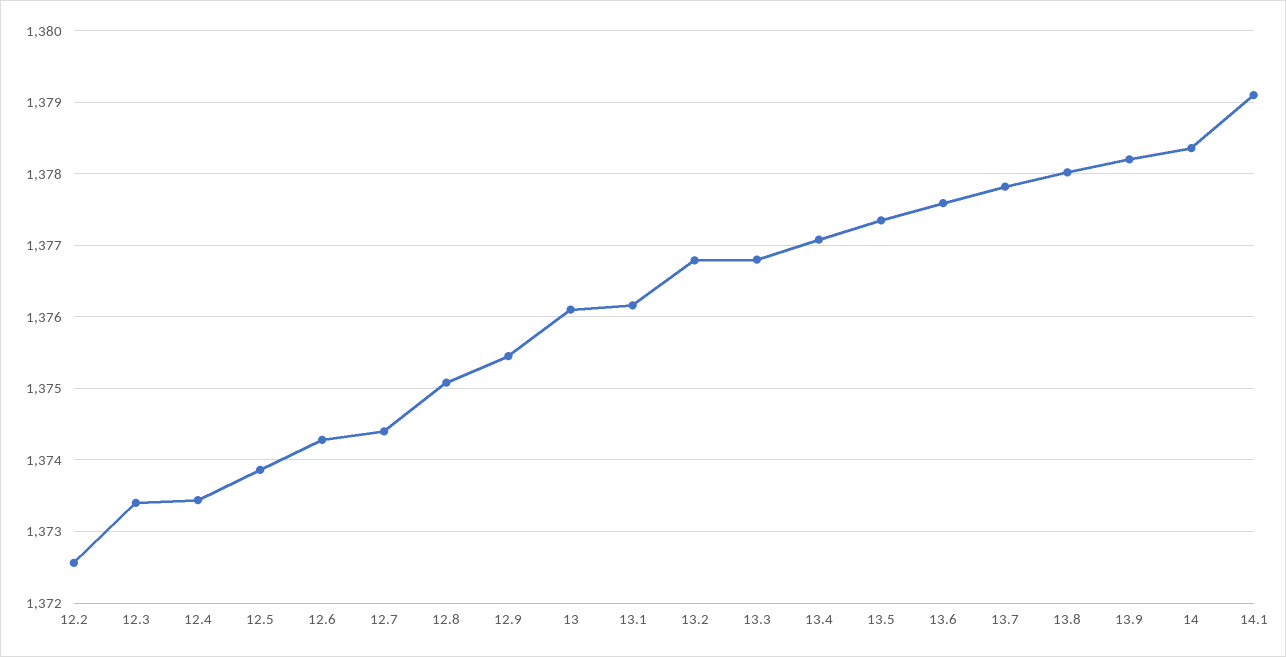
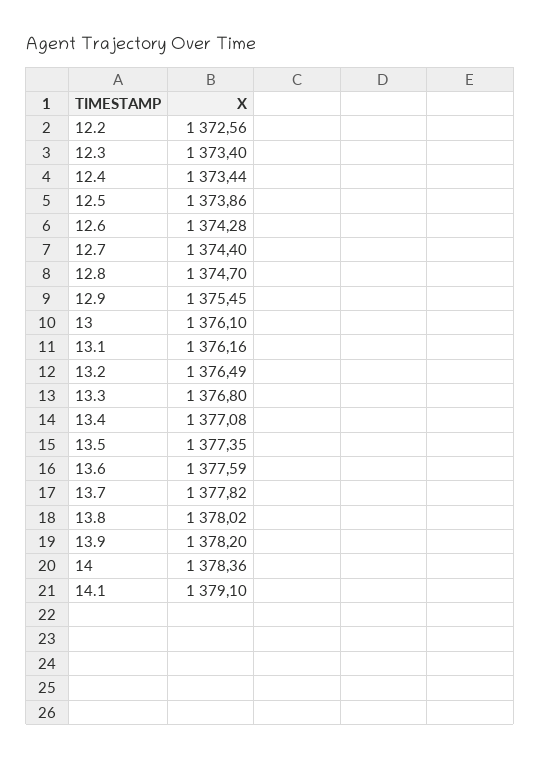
  {
    "12.2": 1372.56,
    "12.3": 1373.4,
    "12.4": 1373.44,
    "12.5": 1373.86,
    "12.6": 1374.28,
    "12.7": 1374.4,
-   "12.8": 1375.1,
+   "12.8": 1374.7,
    "12.9": 1375.45,
    "13": 1376.1,
    "13.1": 1376.16,
-   "13.2": 1376.8,
+   "13.2": 1376.49,
    "13.3": 1376.8,
    "13.4": 1377.08,
    "13.5": 1377.35,
    "13.6": 1377.59,
    "13.7": 1377.82,
    "13.8": 1378.02,
    "13.9": 1378.2,
    "14": 1378.36,
    "14.1": 1379.1
  }

